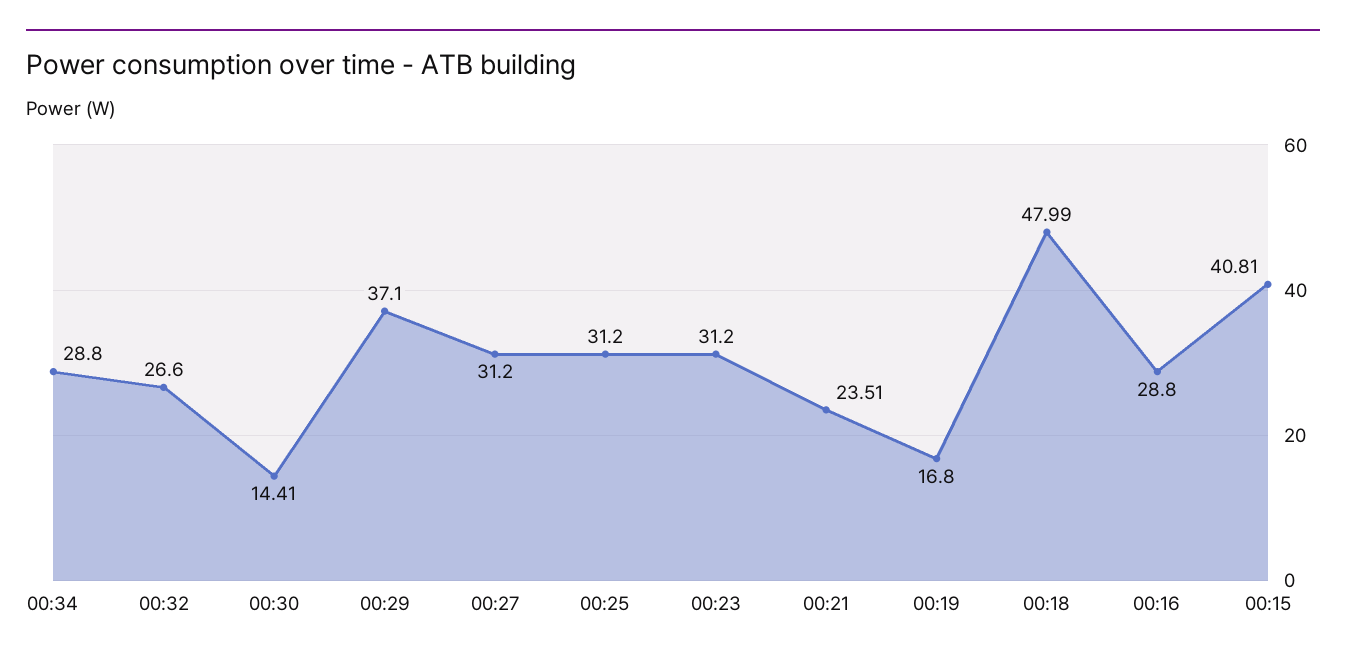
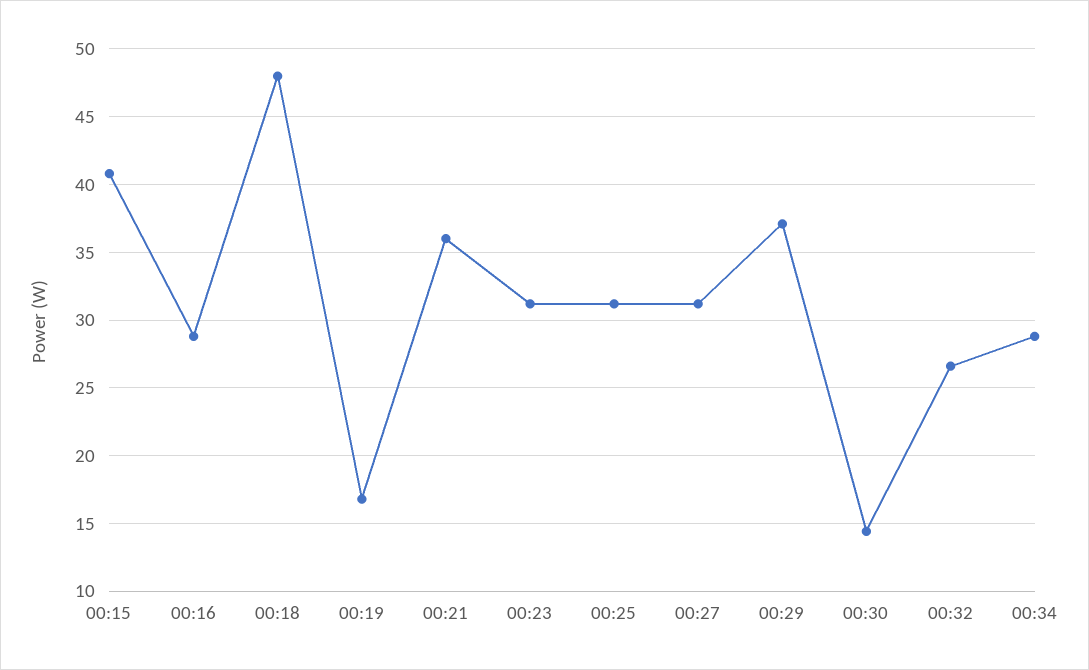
  {
    "00:34": 28.8,
    "00:32": 26.6,
    "00:30": 14.41,
    "00:29": 37.1,
    "00:27": 31.2,
    "00:25": 31.2,
    "00:23": 31.2,
-   "00:21": 23.51,
+   "00:21": 36,
    "00:19": 16.8,
    "00:18": 47.99,
    "00:16": 28.8,
    "00:15": 40.81
  }

